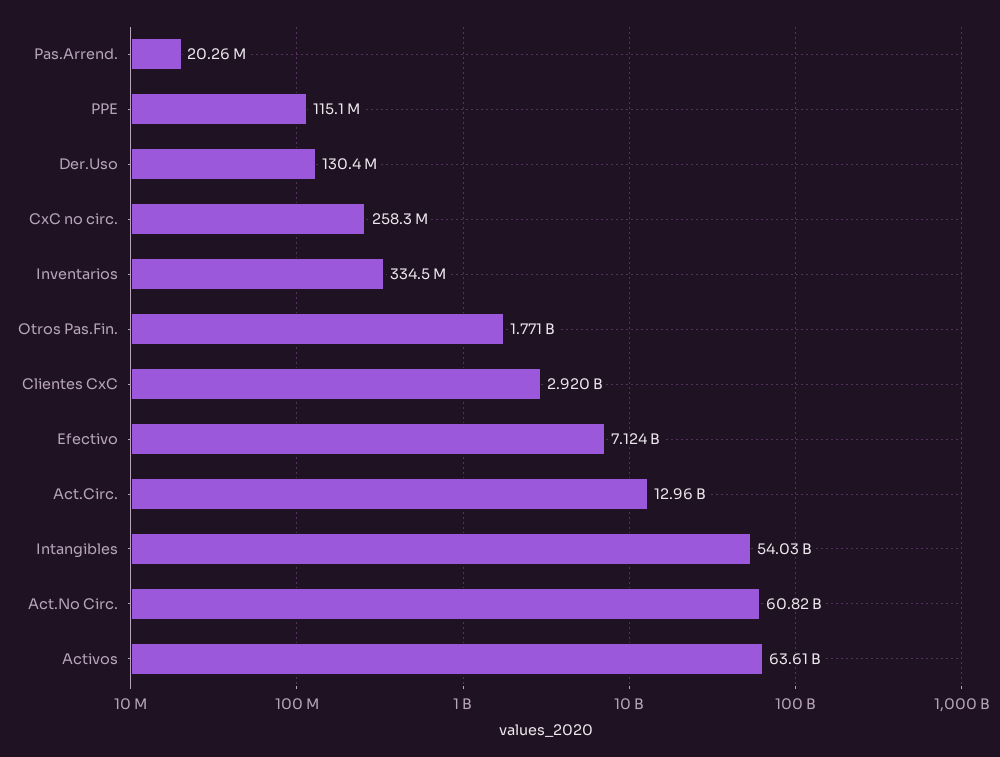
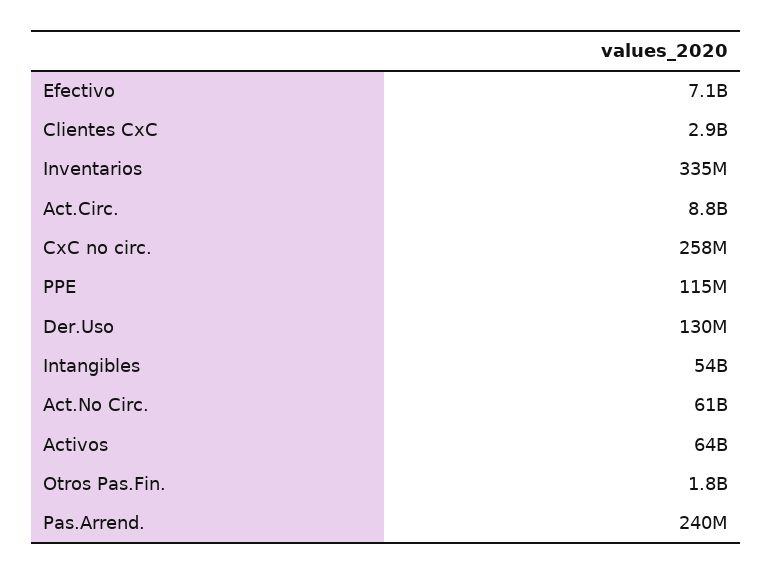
  {
-   "Pas.Arrend.": 20260000,
+   "Pas.Arrend.": 240000000,
    "PPE": 115100000,
    "Der.Uso": 130400000,
    "CxC no circ.": 258300000,
    "Inventarios": 334500000,
    "Otros Pas.Fin.": 1771000000,
    "Clientes CxC": 2920000000,
    "Efectivo": 7124000000,
-   "Act.Circ.": 12960000000,
+   "Act.Circ.": 8800000000,
    "Intangibles": 54030000000,
    "Act.No Circ.": 60820000000,
    "Activos": 63610000000
  }

